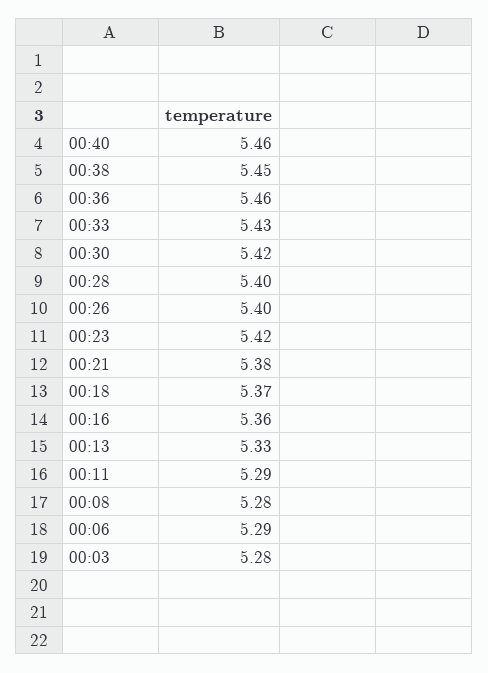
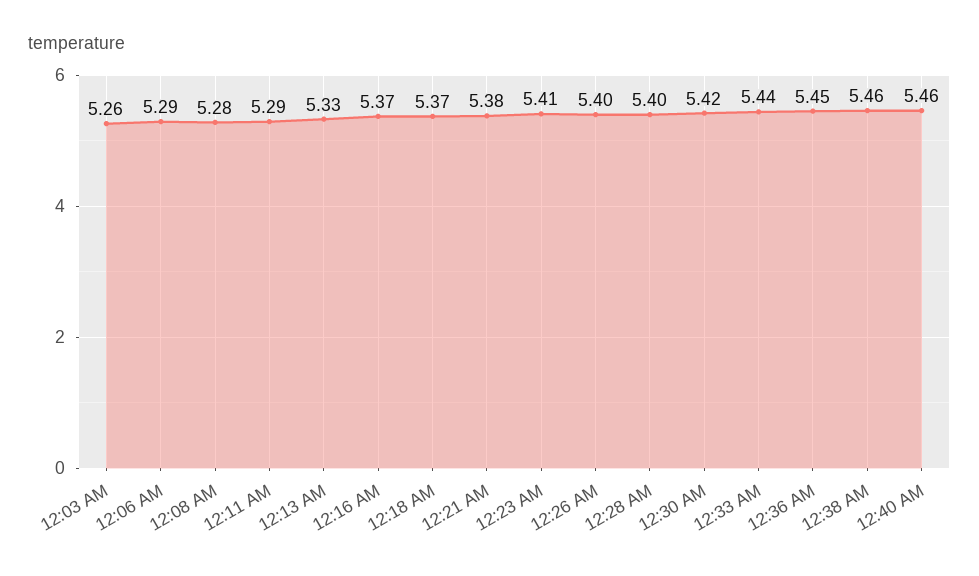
  {
    "00:40": 5.46,
-   "00:38": 5.45,
+   "00:38": 5.46,
-   "00:36": 5.46,
+   "00:36": 5.45,
-   "00:33": 5.43,
+   "00:33": 5.44,
    "00:30": 5.42,
    "00:28": 5.4,
    "00:26": 5.4,
-   "00:23": 5.42,
+   "00:23": 5.41,
    "00:21": 5.38,
    "00:18": 5.37,
-   "00:16": 5.36,
+   "00:16": 5.37,
    "00:13": 5.33,
    "00:11": 5.29,
    "00:08": 5.28,
    "00:06": 5.29,
-   "00:03": 5.28
+   "00:03": 5.26
  }

